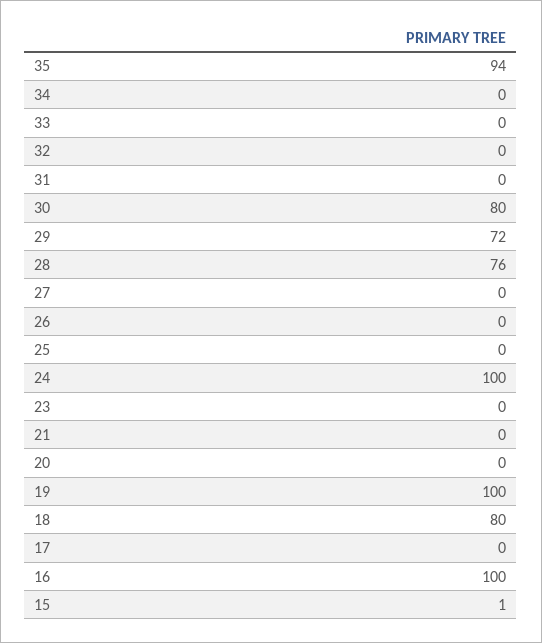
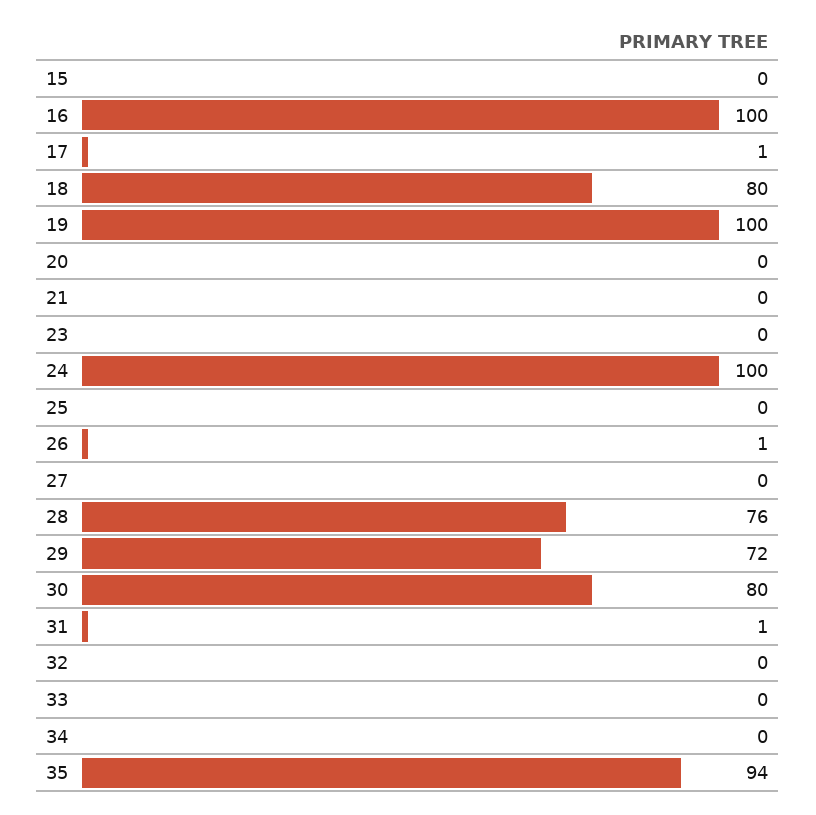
  {
    "35": 94,
    "34": 0,
    "33": 0,
    "32": 0,
-   "31": 0,
+   "31": 1,
    "30": 80,
    "29": 72,
    "28": 76,
    "27": 0,
-   "26": 0,
+   "26": 1,
    "25": 0,
    "24": 100,
    "23": 0,
    "21": 0,
    "20": 0,
    "19": 100,
    "18": 80,
-   "17": 0,
+   "17": 1,
    "16": 100,
-   "15": 1
+   "15": 0
  }

